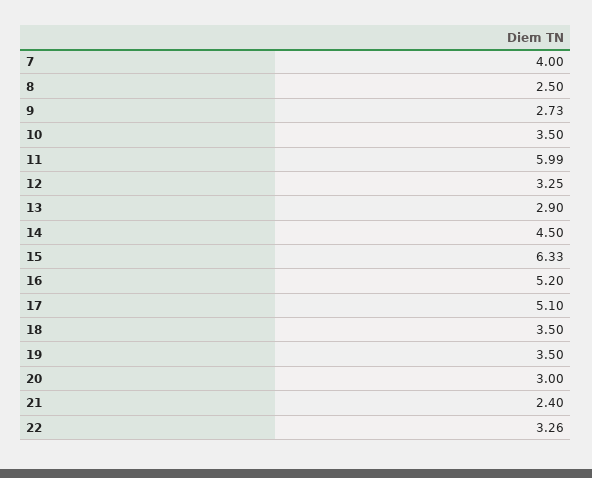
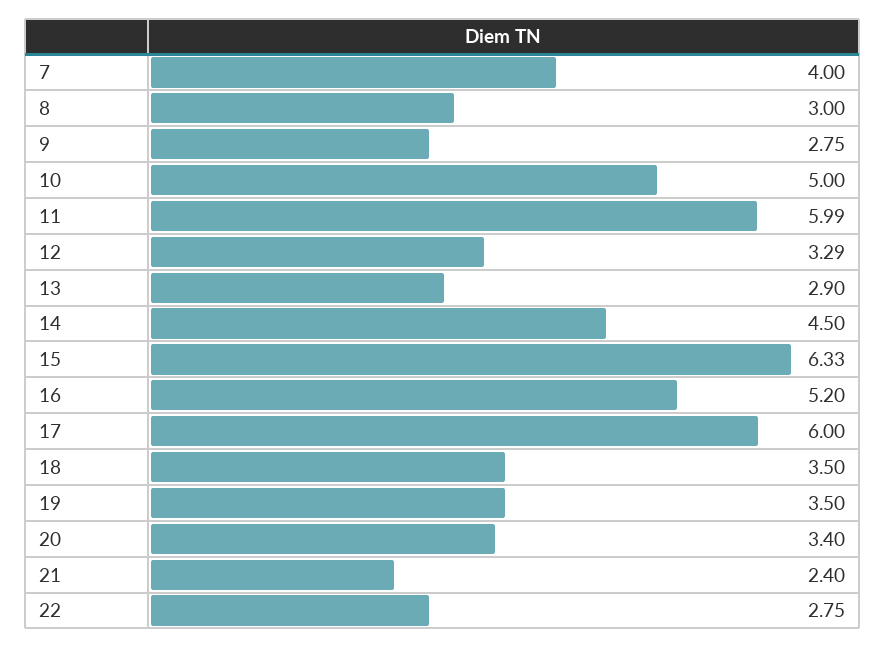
  {
    "7": 4,
-   "8": 2.5,
+   "8": 3,
-   "9": 2.73,
+   "9": 2.75,
-   "10": 3.5,
+   "10": 5,
    "11": 5.99,
-   "12": 3.25,
+   "12": 3.29,
    "13": 2.9,
    "14": 4.5,
    "15": 6.33,
    "16": 5.2,
-   "17": 5.1,
+   "17": 6,
    "18": 3.5,
    "19": 3.5,
-   "20": 3,
+   "20": 3.4,
    "21": 2.4,
-   "22": 3.26
+   "22": 2.75
  }

